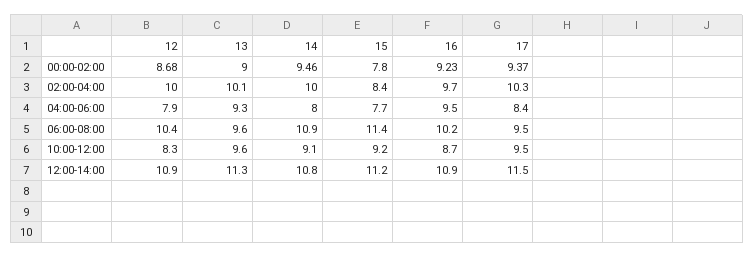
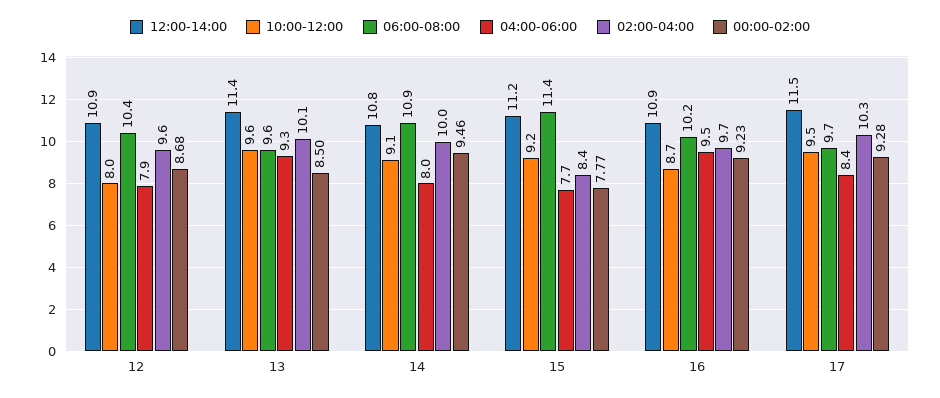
  {
    "00:00-02:00": {
      "12": 8.68,
-     "13": 9,
+     "13": 8.5,
      "14": 9.46,
-     "15": 7.8,
+     "15": 7.77,
      "16": 9.23,
-     "17": 9.37
+     "17": 9.28
    },
    "02:00-04:00": {
-     "12": 10,
+     "12": 9.6,
      "13": 10.1,
      "14": 10,
      "15": 8.4,
      "16": 9.7,
      "17": 10.3
    },
    "04:00-06:00": {
      "12": 7.9,
      "13": 9.3,
      "14": 8,
      "15": 7.7,
      "16": 9.5,
      "17": 8.4
    },
    "06:00-08:00": {
      "12": 10.4,
      "13": 9.6,
      "14": 10.9,
      "15": 11.4,
      "16": 10.2,
-     "17": 9.5
+     "17": 9.7
    },
    "10:00-12:00": {
-     "12": 8.3,
+     "12": 8,
      "13": 9.6,
      "14": 9.1,
      "15": 9.2,
      "16": 8.7,
      "17": 9.5
    },
    "12:00-14:00": {
      "12": 10.9,
-     "13": 11.3,
+     "13": 11.4,
      "14": 10.8,
      "15": 11.2,
      "16": 10.9,
      "17": 11.5
    }
  }

